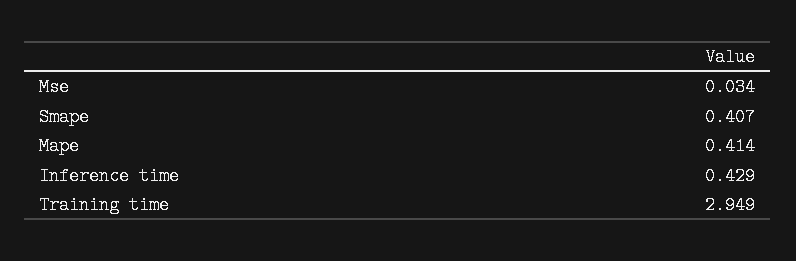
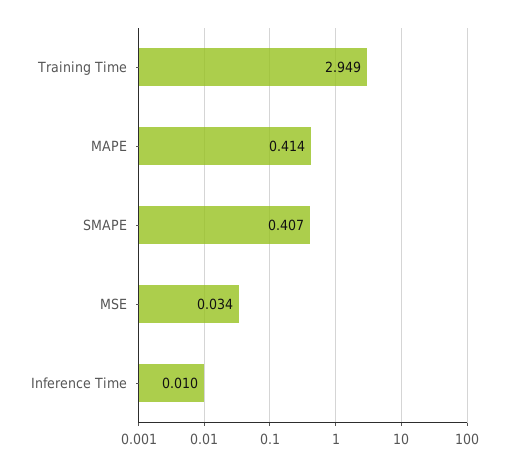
  {
    "Mse": 0.034,
    "Smape": 0.407,
    "Mape": 0.414,
-   "Inference time": 0.429,
+   "Inference time": 0.01,
    "Training time": 2.949
  }

